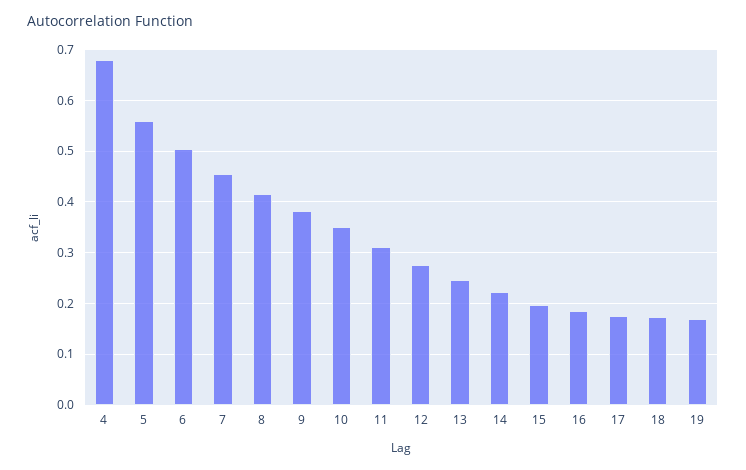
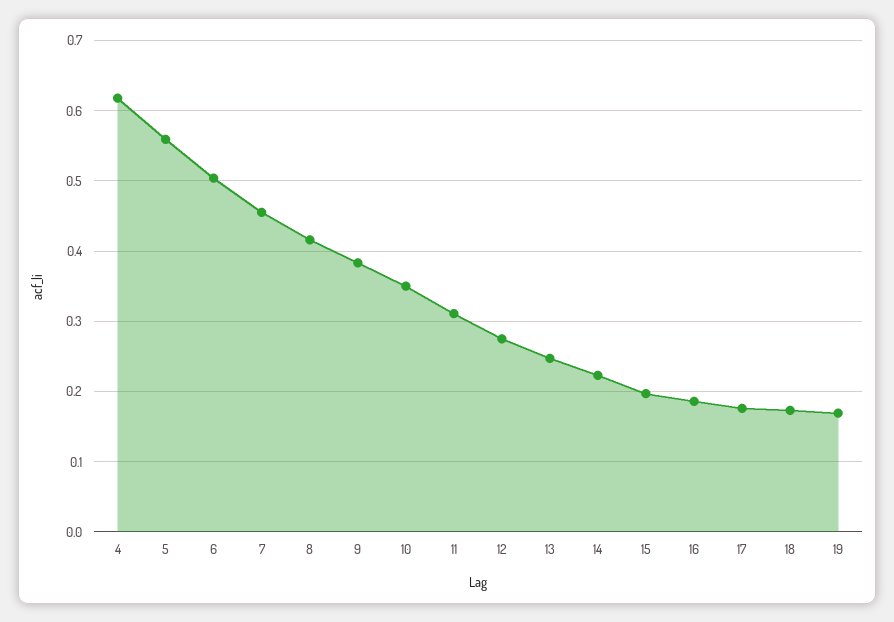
  {
-   "4": 0.68,
+   "4": 0.62,
    "5": 0.56,
    "6": 0.5,
    "7": 0.46,
    "8": 0.42,
    "9": 0.38,
    "10": 0.35,
    "11": 0.31,
    "12": 0.28,
    "13": 0.25,
    "14": 0.22,
    "15": 0.2,
    "16": 0.19,
    "17": 0.18,
    "18": 0.17,
    "19": 0.17
  }

